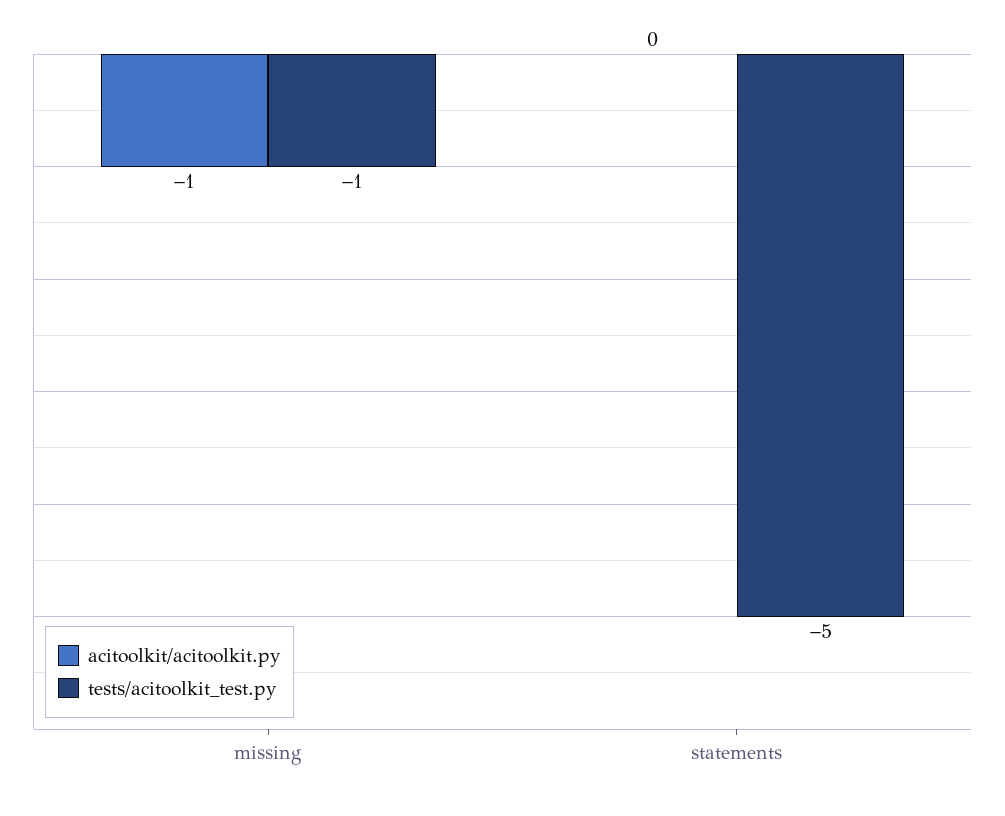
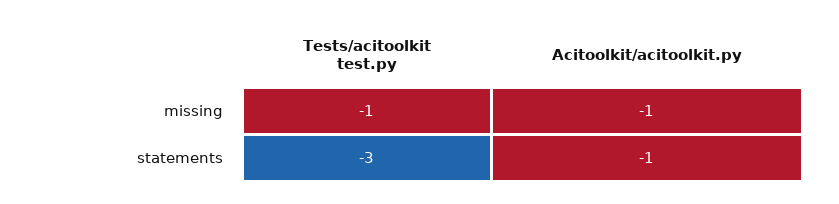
  {
    "acitoolkit/acitoolkit.py": {
      "missing": -1,
-     "statements": 0
+     "statements": -1
    },
    "tests/acitoolkit_test.py": {
      "missing": -1,
-     "statements": -5
+     "statements": -3
    }
  }

